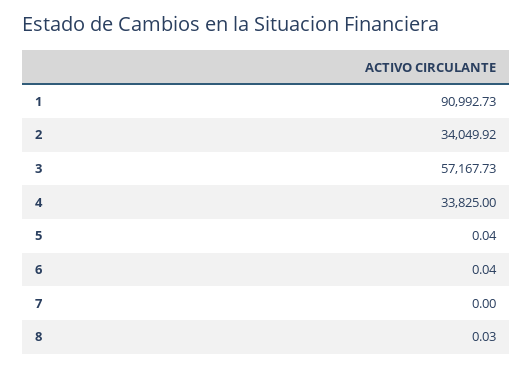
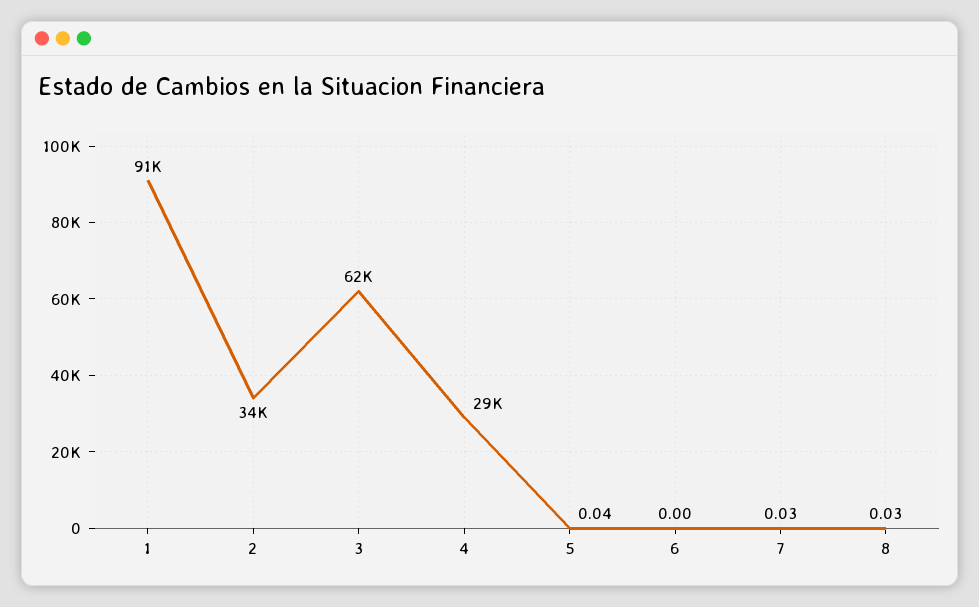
  {
    "1": 90992.73,
    "2": 34049.92,
-   "3": 57167.73,
+   "3": 62000,
-   "4": 33825,
+   "4": 29000,
    "5": 0.04,
-   "6": 0.04,
+   "6": 0,
-   "7": 0,
+   "7": 0.03,
    "8": 0.03
  }

